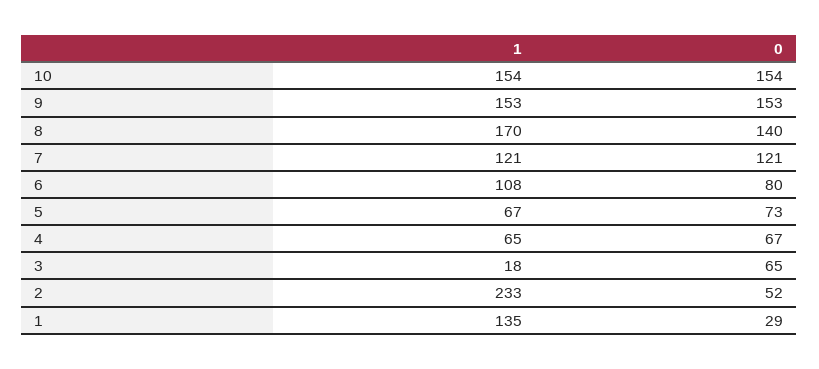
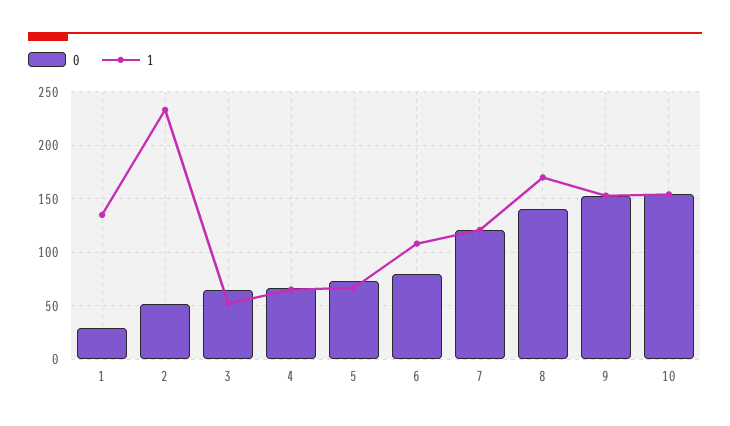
  {
    "1": {
      "10": 154,
      "9": 153,
      "8": 170,
      "7": 121,
      "6": 108,
      "5": 67,
      "4": 65,
-     "3": 18,
+     "3": 50,
      "2": 233,
      "1": 135
    },
    "0": {
      "10": 154,
      "9": 153,
      "8": 140,
      "7": 121,
      "6": 80,
      "5": 73,
      "4": 67,
      "3": 65,
      "2": 52,
      "1": 29
    }
  }

